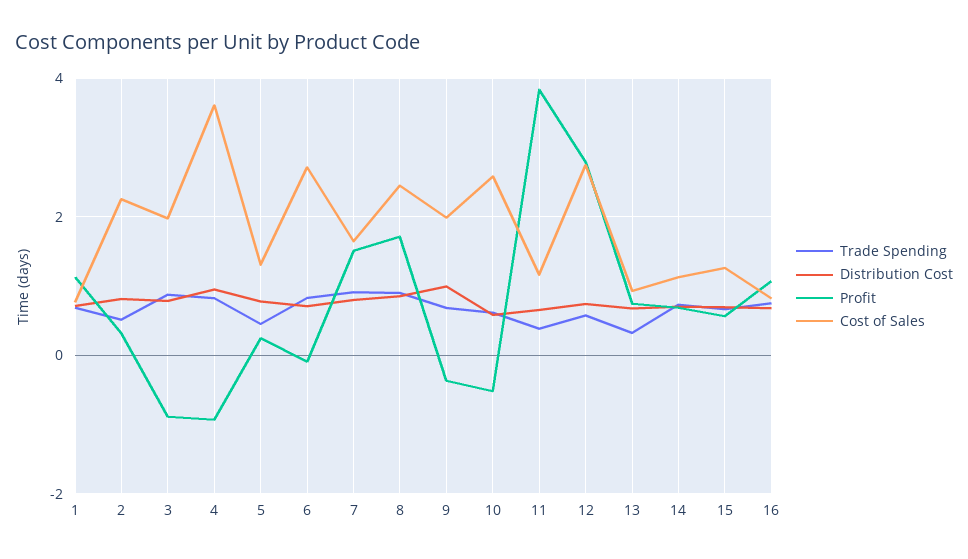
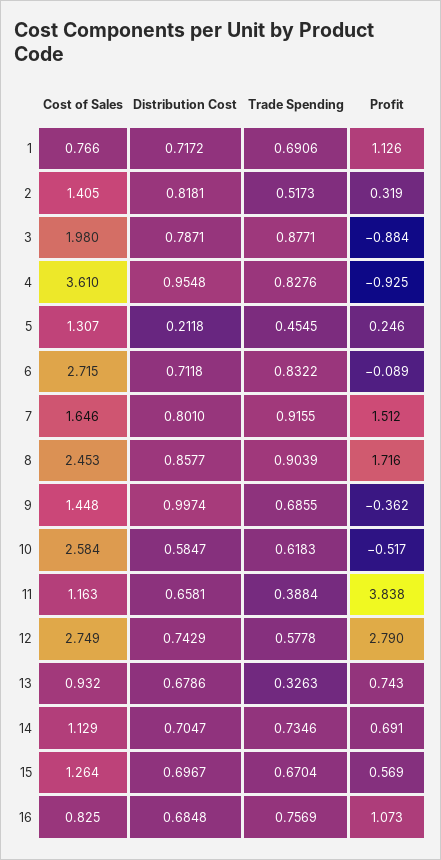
  {
    "Trade Spending": {
      "1": 0.6906,
      "2": 0.5173,
      "3": 0.8771,
      "4": 0.8276,
      "5": 0.4545,
      "6": 0.8322,
      "7": 0.9155,
      "8": 0.9039,
      "9": 0.6855,
      "10": 0.6183,
      "11": 0.3884,
      "12": 0.5778,
      "13": 0.3263,
      "14": 0.7346,
      "15": 0.6704,
      "16": 0.7569
    },
    "Distribution Cost": {
      "1": 0.7172,
      "2": 0.8181,
      "3": 0.7871,
      "4": 0.9548,
-     "5": 0.8,
+     "5": 0.2118,
      "6": 0.7118,
      "7": 0.801,
      "8": 0.8577,
      "9": 0.9974,
      "10": 0.5847,
      "11": 0.6581,
      "12": 0.7429,
      "13": 0.6786,
      "14": 0.7047,
      "15": 0.6967,
      "16": 0.6848
    },
    "Profit": {
      "1": 1.126,
      "2": 0.319,
      "3": -0.884,
      "4": -0.925,
      "5": 0.246,
      "6": -0.089,
      "7": 1.512,
      "8": 1.716,
      "9": -0.362,
      "10": -0.517,
      "11": 3.838,
      "12": 2.79,
      "13": 0.743,
      "14": 0.691,
      "15": 0.569,
      "16": 1.073
    },
    "Cost of Sales": {
      "1": 0.766,
-     "2": 2.2,
+     "2": 1.405,
      "3": 1.98,
      "4": 3.61,
      "5": 1.307,
      "6": 2.715,
      "7": 1.646,
      "8": 2.453,
-     "9": 2,
+     "9": 1.448,
      "10": 2.584,
      "11": 1.163,
      "12": 2.749,
      "13": 0.932,
      "14": 1.129,
      "15": 1.264,
      "16": 0.825
    }
  }

